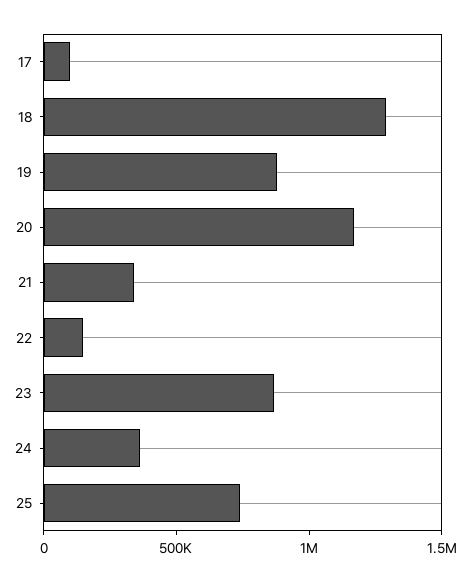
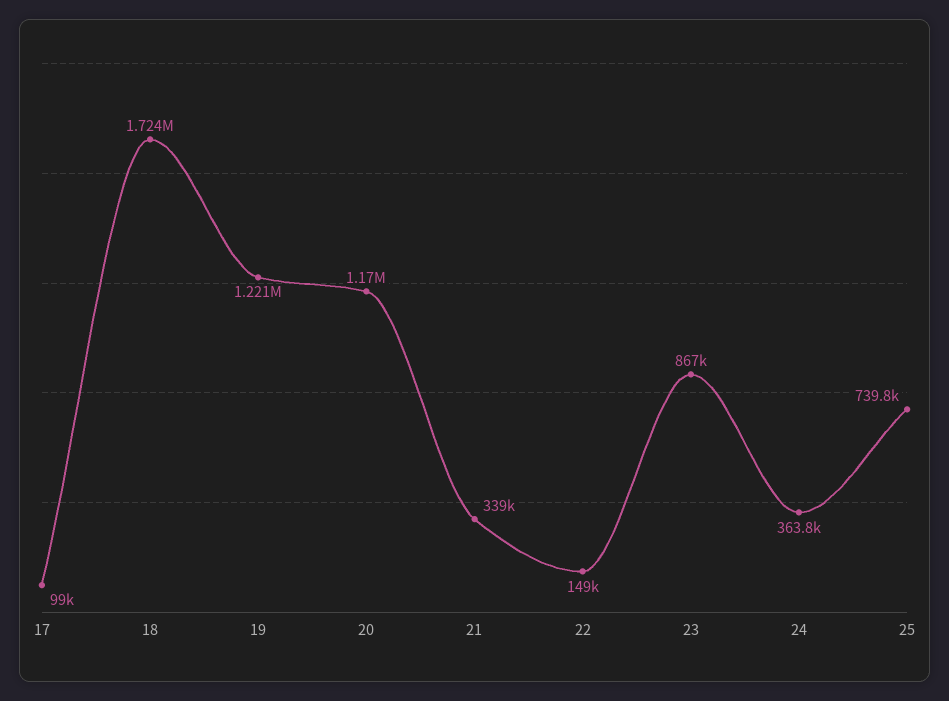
  {
    "17": 99000,
-   "18": 1300000,
+   "18": 1724000,
-   "19": 900000,
+   "19": 1221000,
    "20": 1170000,
    "21": 339000,
    "22": 149000,
    "23": 867000,
    "24": 363800,
    "25": 739800
  }

